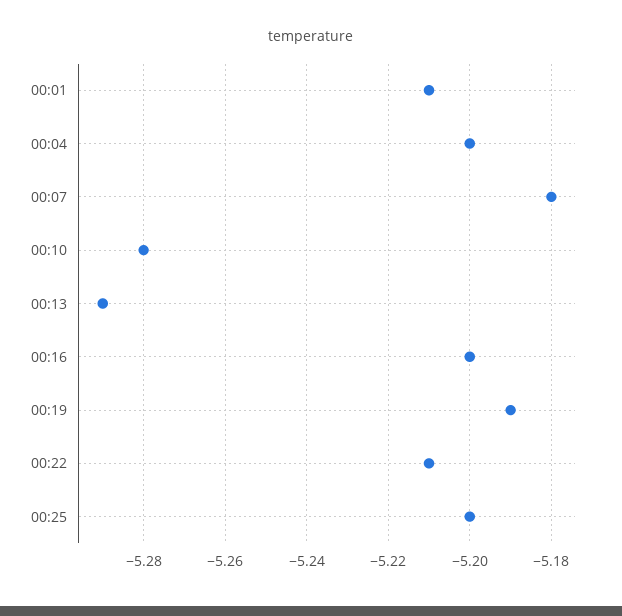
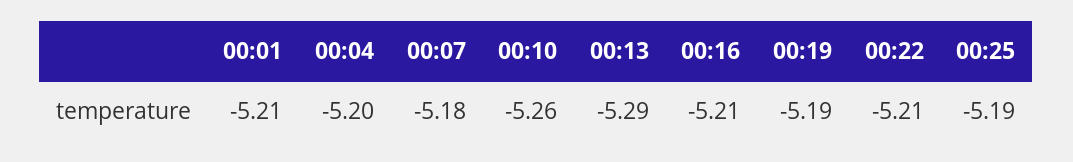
  {
    "00:01": -5.21,
    "00:04": -5.2,
    "00:07": -5.18,
-   "00:10": -5.28,
+   "00:10": -5.26,
    "00:13": -5.29,
-   "00:16": -5.2,
+   "00:16": -5.21,
    "00:19": -5.19,
    "00:22": -5.21,
-   "00:25": -5.2
+   "00:25": -5.19
  }

